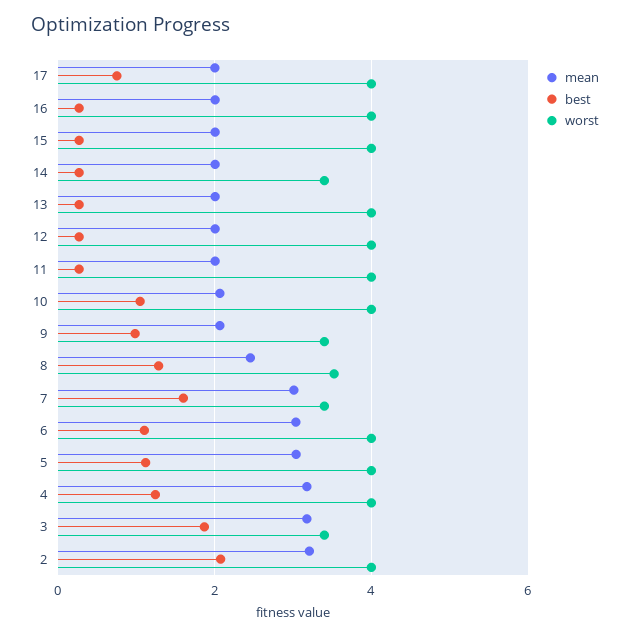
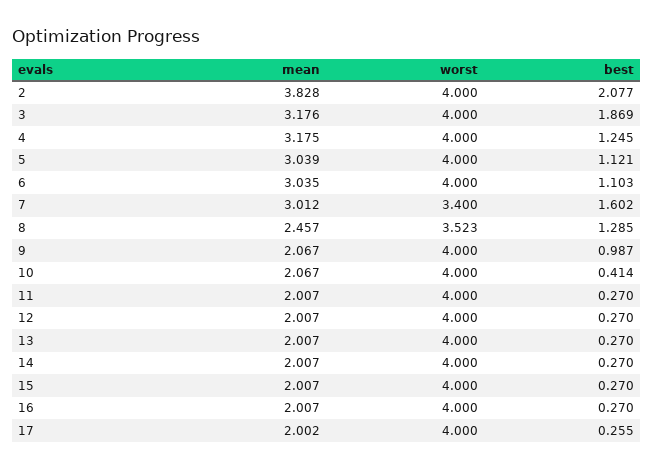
  {
    "mean": {
      "17": 2.002,
      "16": 2.007,
      "15": 2.007,
      "14": 2.007,
      "13": 2.007,
      "12": 2.007,
      "11": 2.007,
      "10": 2.067,
      "9": 2.067,
      "8": 2.457,
      "7": 3.012,
      "6": 3.035,
      "5": 3.039,
      "4": 3.175,
      "3": 3.176,
-     "2": 3.2
+     "2": 3.828
    },
    "best": {
-     "17": 0.8,
+     "17": 0.255,
      "16": 0.27,
      "15": 0.27,
      "14": 0.27,
      "13": 0.27,
      "12": 0.27,
      "11": 0.27,
-     "10": 1,
+     "10": 0.414,
      "9": 0.987,
      "8": 1.285,
      "7": 1.602,
      "6": 1.103,
      "5": 1.121,
      "4": 1.245,
      "3": 1.869,
      "2": 2.077
    },
    "worst": {
      "17": 4,
      "16": 4,
      "15": 4,
-     "14": 3.4,
+     "14": 4,
      "13": 4,
      "12": 4,
      "11": 4,
      "10": 4,
-     "9": 3.4,
+     "9": 4,
      "8": 3.523,
      "7": 3.4,
      "6": 4,
      "5": 4,
      "4": 4,
-     "3": 3.4,
+     "3": 4,
      "2": 4
    }
  }

